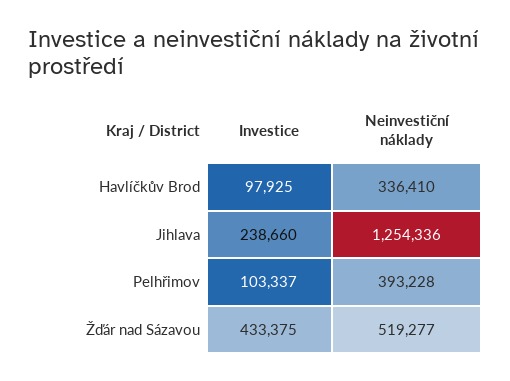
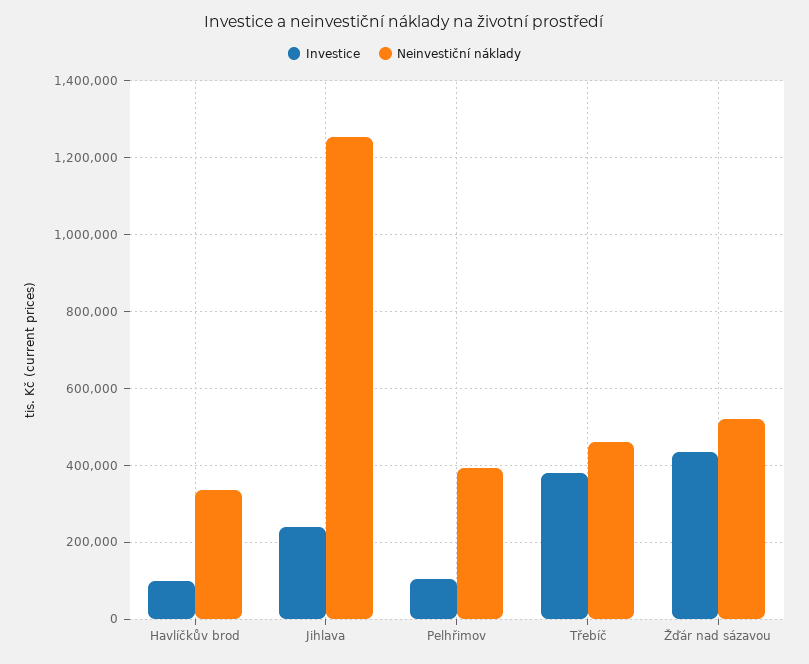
  {
    "Investice": {
      "Havlíčkův Brod": 97925,
      "Jihlava": 238660,
      "Pelhřimov": 103337,
-     "Žďár nad Sázavou": 433375
+     "Žďár nad Sázavou": 433375,
+     "Třebíč": 380000
    },
    "Neinvestiční náklady": {
      "Havlíčkův Brod": 336410,
      "Jihlava": 1254336,
      "Pelhřimov": 393228,
-     "Žďár nad Sázavou": 519277
+     "Žďár nad Sázavou": 519277,
+     "Třebíč": 460000
    }
  }

